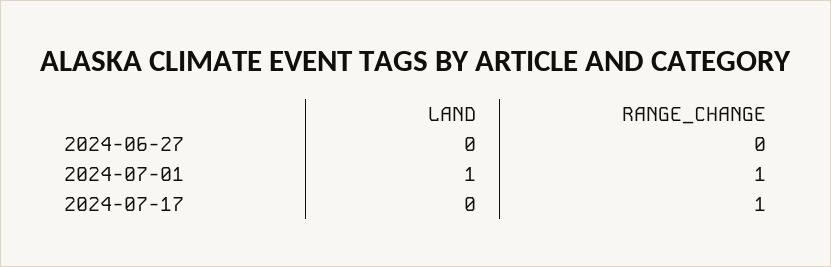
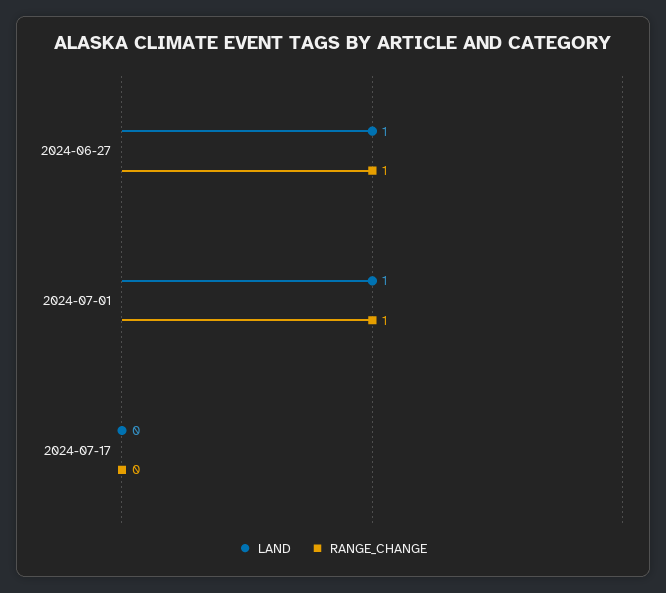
  {
    "LAND": {
-     "2024-06-27": 0,
+     "2024-06-27": 1,
      "2024-07-01": 1,
      "2024-07-17": 0
    },
    "RANGE_CHANGE": {
-     "2024-06-27": 0,
+     "2024-06-27": 1,
      "2024-07-01": 1,
-     "2024-07-17": 1
+     "2024-07-17": 0
    }
  }

